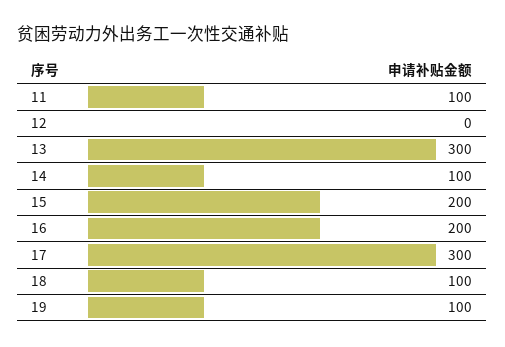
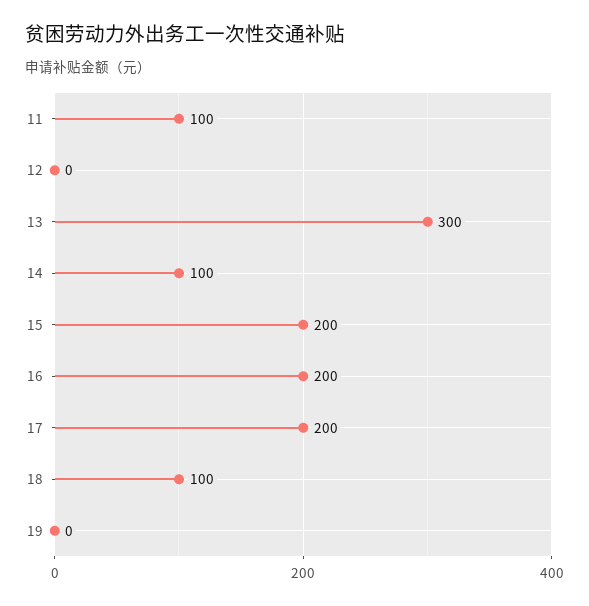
  {
    "11": 100,
    "12": 0,
    "13": 300,
    "14": 100,
    "15": 200,
    "16": 200,
-   "17": 300,
+   "17": 200,
    "18": 100,
-   "19": 100
+   "19": 0
  }

